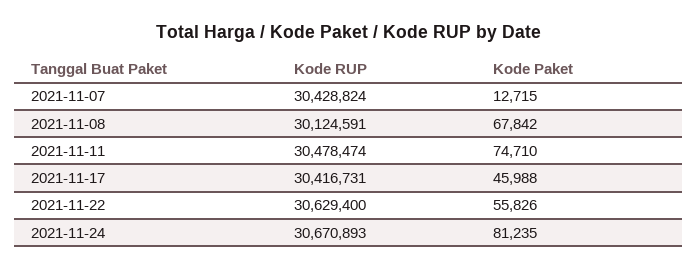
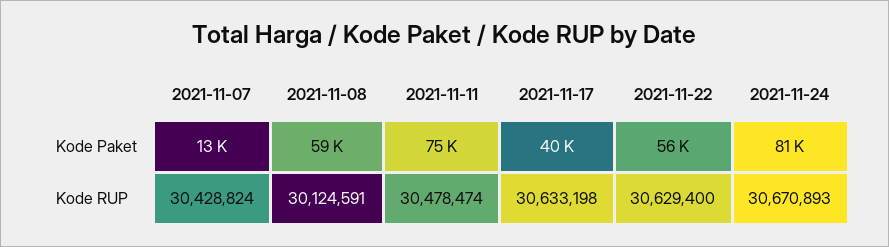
  {
    "Kode RUP": {
      "2021-11-07": 30428824,
      "2021-11-08": 30124591,
      "2021-11-11": 30478474,
-     "2021-11-17": 30416731,
+     "2021-11-17": 30633198,
      "2021-11-22": 30629400,
      "2021-11-24": 30670893
    },
    "Kode Paket": {
      "2021-11-07": 12715,
-     "2021-11-08": 67842,
+     "2021-11-08": 59000,
      "2021-11-11": 74710,
-     "2021-11-17": 45988,
+     "2021-11-17": 40000,
      "2021-11-22": 55826,
      "2021-11-24": 81235
    }
  }

